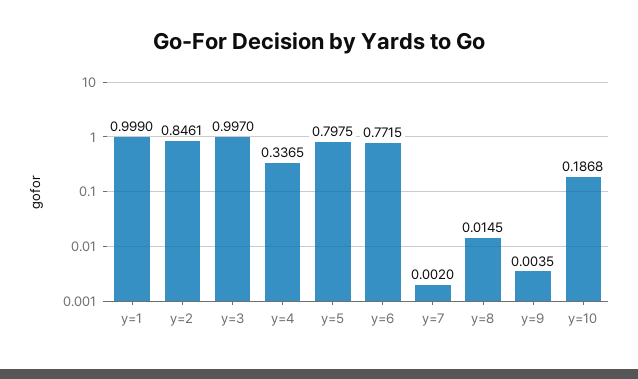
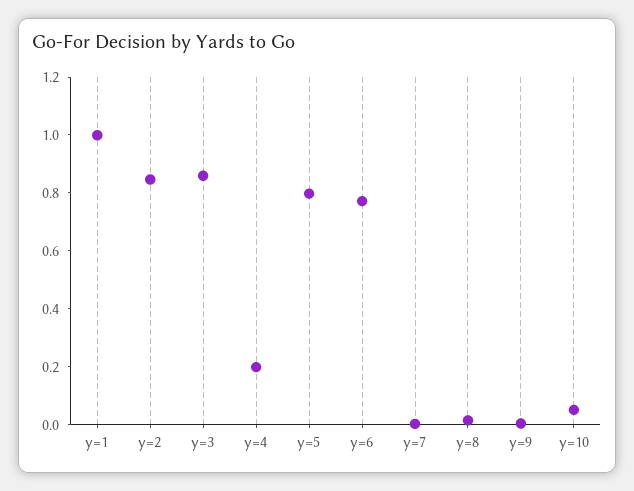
  {
    "y=1": 0.999,
    "y=2": 0.8461,
-   "y=3": 0.997,
+   "y=3": 0.85,
-   "y=4": 0.3365,
+   "y=4": 0.2,
    "y=5": 0.7975,
    "y=6": 0.7715,
    "y=7": 0.002,
    "y=8": 0.0145,
    "y=9": 0.0035,
-   "y=10": 0.1868
+   "y=10": 0.05
  }

